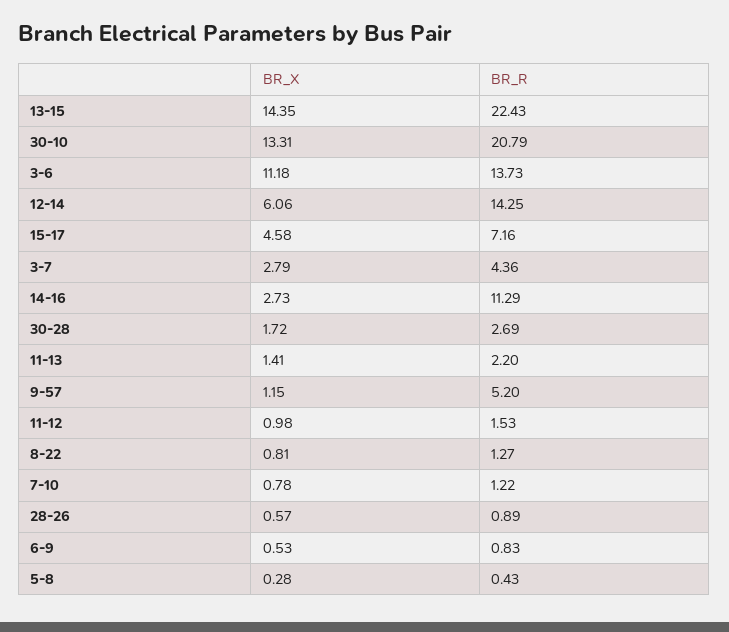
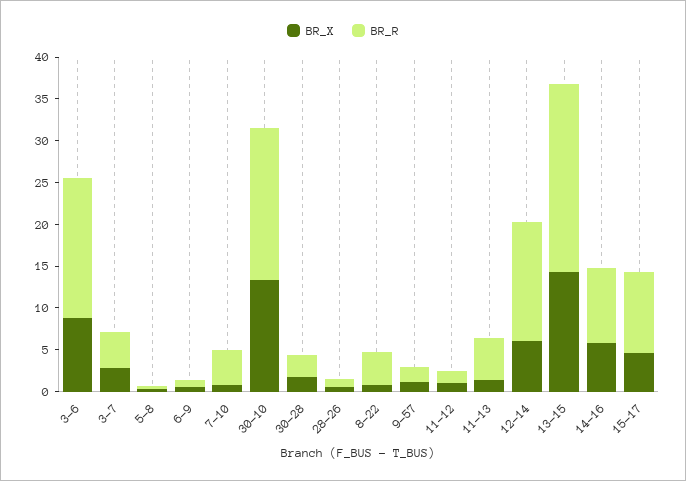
  {
    "BR_X": {
      "13-15": 14.35,
      "30-10": 13.31,
-     "3-6": 11.18,
+     "3-6": 9,
      "12-14": 6.06,
      "15-17": 4.58,
      "3-7": 2.79,
-     "14-16": 2.73,
+     "14-16": 6,
      "30-28": 1.72,
      "11-13": 1.41,
      "9-57": 1.15,
      "11-12": 0.98,
      "8-22": 0.81,
      "7-10": 0.78,
      "28-26": 0.57,
      "6-9": 0.53,
      "5-8": 0.28
    },
    "BR_R": {
      "13-15": 22.43,
-     "30-10": 20.79,
+     "30-10": 18,
-     "3-6": 13.73,
+     "3-6": 17,
      "12-14": 14.25,
-     "15-17": 7.16,
+     "15-17": 10,
      "3-7": 4.36,
-     "14-16": 11.29,
+     "14-16": 9,
      "30-28": 2.69,
-     "11-13": 2.2,
+     "11-13": 5,
-     "9-57": 5.2,
+     "9-57": 2,
      "11-12": 1.53,
-     "8-22": 1.27,
+     "8-22": 4,
-     "7-10": 1.22,
+     "7-10": 4,
      "28-26": 0.89,
      "6-9": 0.83,
      "5-8": 0.43
    }
  }

